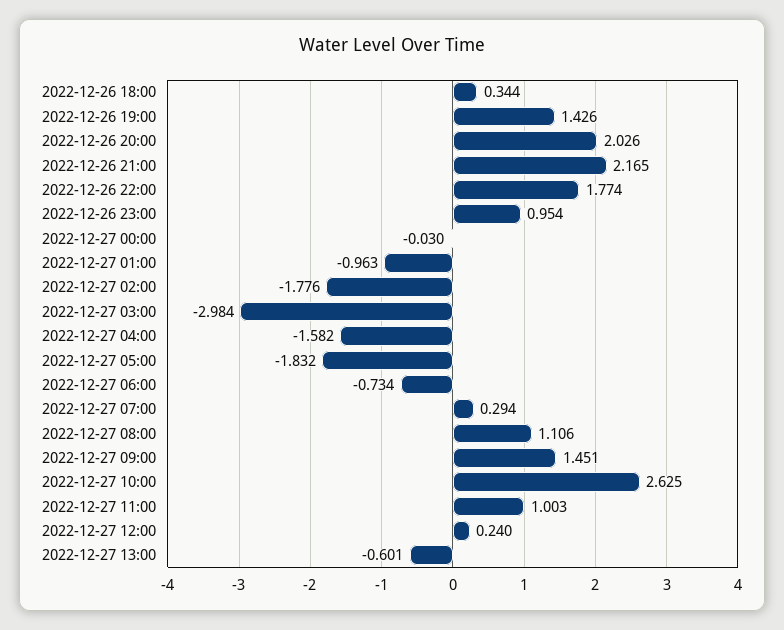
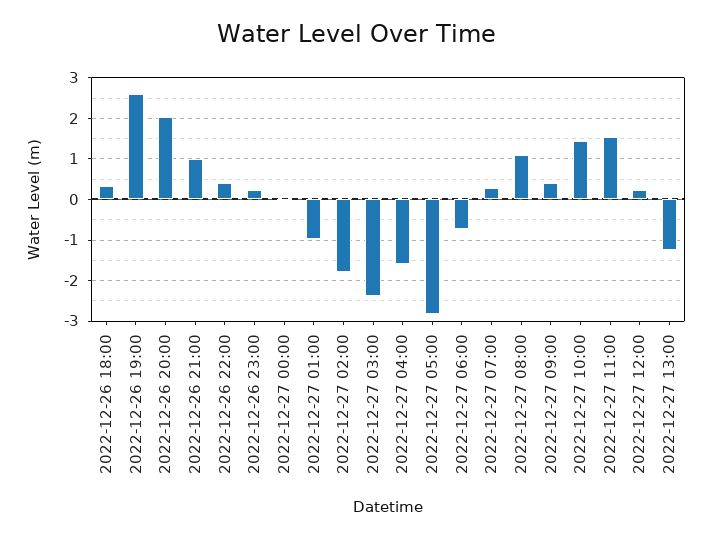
  {
    "2022-12-26 18:00": 0.344,
-   "2022-12-26 19:00": 1.426,
+   "2022-12-26 19:00": 2.6,
    "2022-12-26 20:00": 2.026,
-   "2022-12-26 21:00": 2.165,
+   "2022-12-26 21:00": 1,
-   "2022-12-26 22:00": 1.774,
+   "2022-12-26 22:00": 0.4,
-   "2022-12-26 23:00": 0.954,
+   "2022-12-26 23:00": 0.2,
    "2022-12-27 00:00": -0.03,
    "2022-12-27 01:00": -0.963,
    "2022-12-27 02:00": -1.776,
-   "2022-12-27 03:00": -2.984,
+   "2022-12-27 03:00": -2.4,
    "2022-12-27 04:00": -1.582,
-   "2022-12-27 05:00": -1.832,
+   "2022-12-27 05:00": -2.8,
    "2022-12-27 06:00": -0.734,
    "2022-12-27 07:00": 0.294,
    "2022-12-27 08:00": 1.106,
-   "2022-12-27 09:00": 1.451,
+   "2022-12-27 09:00": 0.4,
-   "2022-12-27 10:00": 2.625,
+   "2022-12-27 10:00": 1.4,
-   "2022-12-27 11:00": 1.003,
+   "2022-12-27 11:00": 1.6,
    "2022-12-27 12:00": 0.24,
-   "2022-12-27 13:00": -0.601
+   "2022-12-27 13:00": -1.2
  }

